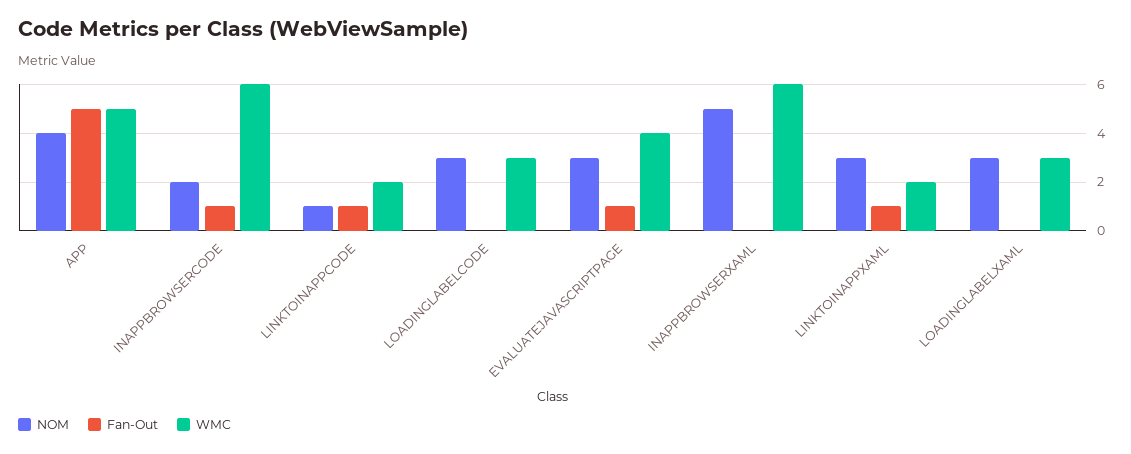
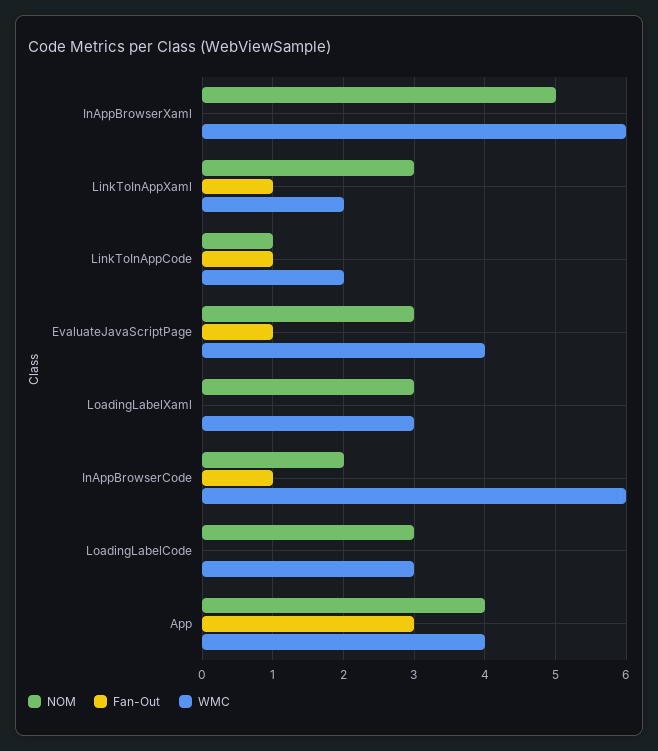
  {
    "NOM": {
      "APP": 4,
      "INAPPBROWSERCODE": 2,
      "LINKTOINAPPCODE": 1,
      "LOADINGLABELCODE": 3,
      "EVALUATEJAVASCRIPTPAGE": 3,
      "INAPPBROWSERXAML": 5,
      "LINKTOINAPPXAML": 3,
      "LOADINGLABELXAML": 3
    },
    "Fan-Out": {
-     "APP": 5,
+     "APP": 3,
      "INAPPBROWSERCODE": 1,
      "LINKTOINAPPCODE": 1,
      "LOADINGLABELCODE": 0,
      "EVALUATEJAVASCRIPTPAGE": 1,
      "INAPPBROWSERXAML": 0,
      "LINKTOINAPPXAML": 1,
      "LOADINGLABELXAML": 0
    },
    "WMC": {
-     "APP": 5,
+     "APP": 4,
      "INAPPBROWSERCODE": 6,
      "LINKTOINAPPCODE": 2,
      "LOADINGLABELCODE": 3,
      "EVALUATEJAVASCRIPTPAGE": 4,
      "INAPPBROWSERXAML": 6,
      "LINKTOINAPPXAML": 2,
      "LOADINGLABELXAML": 3
    }
  }

